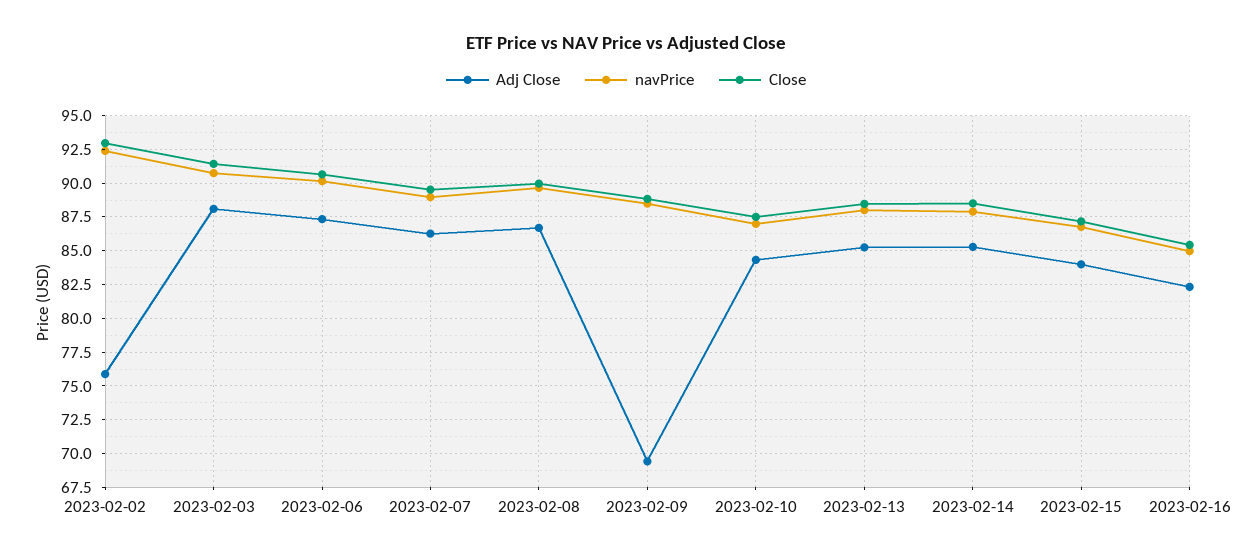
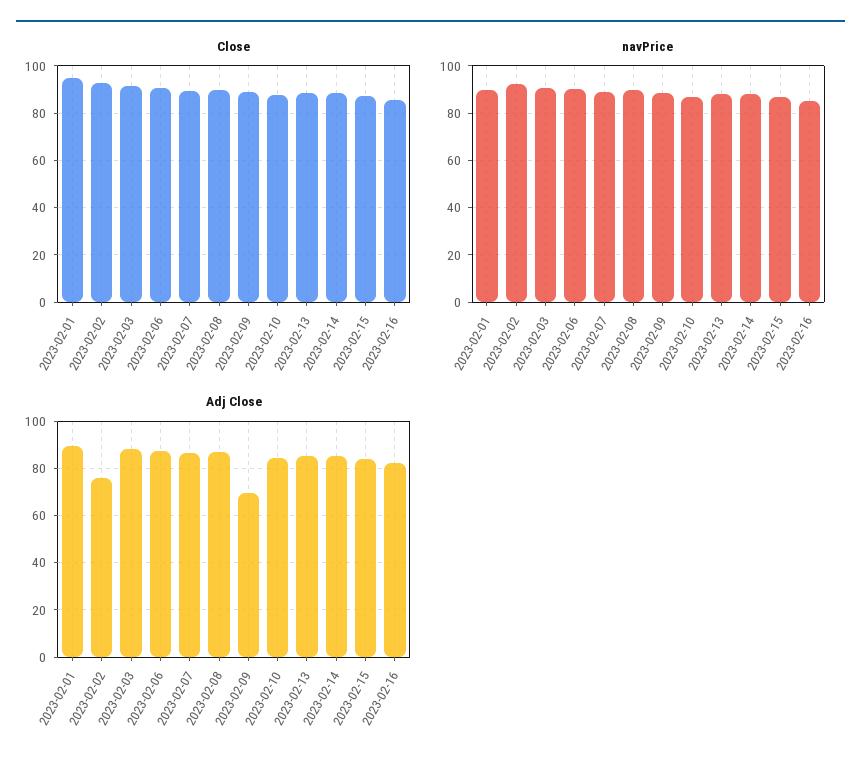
  {
    "Adj Close": {
      "2023-02-02": 76,
      "2023-02-03": 88,
      "2023-02-06": 87.5,
      "2023-02-07": 86.5,
      "2023-02-08": 86.5,
      "2023-02-09": 69.5,
      "2023-02-10": 84.5,
      "2023-02-13": 85.5,
      "2023-02-14": 85.5,
      "2023-02-15": 84,
-     "2023-02-16": 82.5
+     "2023-02-16": 82.5,
+     "2023-02-01": 90
    },
    "navPrice": {
      "2023-02-02": 92.5,
      "2023-02-03": 90.5,
      "2023-02-06": 90,
      "2023-02-07": 89,
      "2023-02-08": 89.5,
      "2023-02-09": 88.5,
      "2023-02-10": 87,
      "2023-02-13": 88,
      "2023-02-14": 88,
      "2023-02-15": 87,
-     "2023-02-16": 85
+     "2023-02-16": 85,
+     "2023-02-01": 90
    },
    "Close": {
      "2023-02-02": 93,
      "2023-02-03": 91.5,
      "2023-02-06": 90.5,
      "2023-02-07": 89.5,
      "2023-02-08": 90,
      "2023-02-09": 89,
      "2023-02-10": 87.5,
      "2023-02-13": 88.5,
      "2023-02-14": 88.5,
      "2023-02-15": 87,
-     "2023-02-16": 85.5
+     "2023-02-16": 85.5,
+     "2023-02-01": 95
    }
  }

